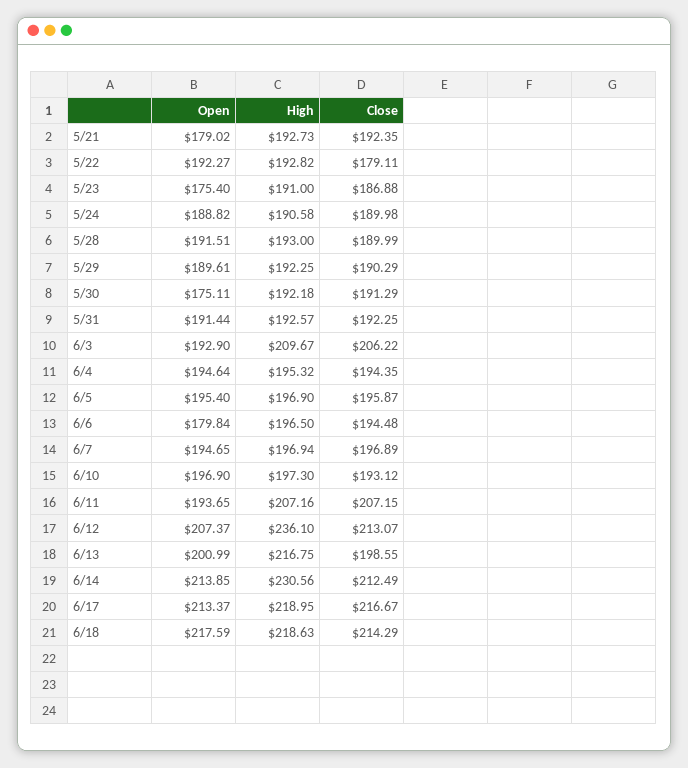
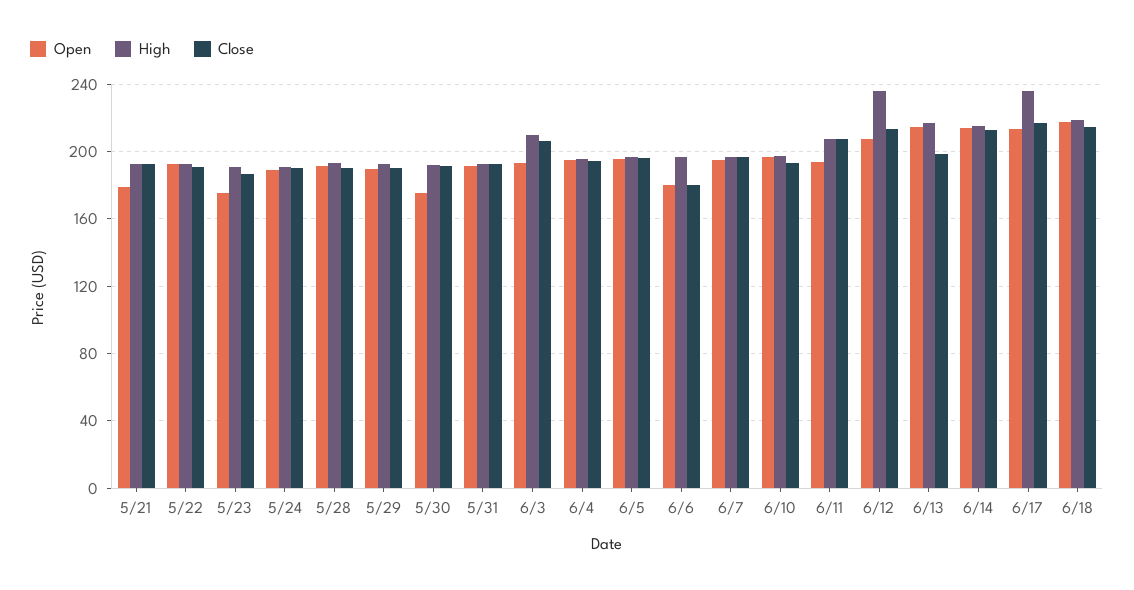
  {
    "Open": {
      "5/21": 179.02,
      "5/22": 192.27,
      "5/23": 175.4,
      "5/24": 188.82,
      "5/28": 191.51,
      "5/29": 189.61,
      "5/30": 175.11,
      "5/31": 191.44,
      "6/3": 192.9,
      "6/4": 194.64,
      "6/5": 195.4,
      "6/6": 179.84,
      "6/7": 194.65,
      "6/10": 196.9,
      "6/11": 193.65,
      "6/12": 207.37,
-     "6/13": 200.99,
+     "6/13": 215,
      "6/14": 213.85,
      "6/17": 213.37,
      "6/18": 217.59
    },
    "High": {
      "5/21": 192.73,
      "5/22": 192.82,
      "5/23": 191,
      "5/24": 190.58,
      "5/28": 193,
      "5/29": 192.25,
      "5/30": 192.18,
      "5/31": 192.57,
      "6/3": 209.67,
      "6/4": 195.32,
      "6/5": 196.9,
      "6/6": 196.5,
      "6/7": 196.94,
      "6/10": 197.3,
      "6/11": 207.16,
      "6/12": 236.1,
      "6/13": 216.75,
-     "6/14": 230.56,
+     "6/14": 215,
-     "6/17": 218.95,
+     "6/17": 235,
      "6/18": 218.63
    },
    "Close": {
      "5/21": 192.35,
-     "5/22": 179.11,
+     "5/22": 190,
      "5/23": 186.88,
      "5/24": 189.98,
      "5/28": 189.99,
      "5/29": 190.29,
      "5/30": 191.29,
      "5/31": 192.25,
      "6/3": 206.22,
      "6/4": 194.35,
      "6/5": 195.87,
-     "6/6": 194.48,
+     "6/6": 180,
      "6/7": 196.89,
      "6/10": 193.12,
      "6/11": 207.15,
      "6/12": 213.07,
      "6/13": 198.55,
      "6/14": 212.49,
      "6/17": 216.67,
      "6/18": 214.29
    }
  }

